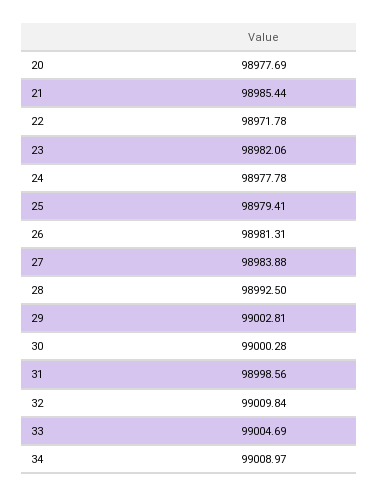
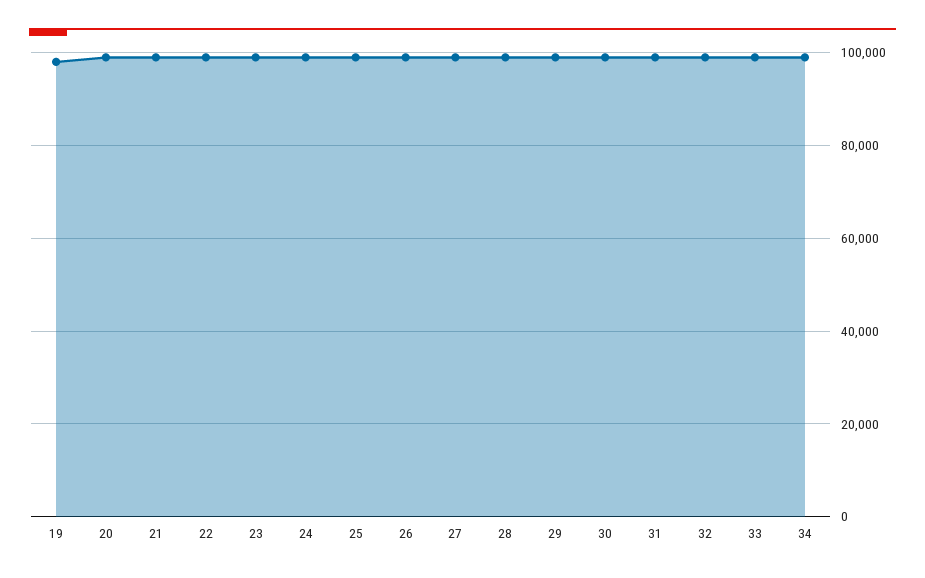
  {
    "20": 98977.69,
    "21": 98985.44,
    "22": 98971.78,
    "23": 98982.06,
    "24": 98977.78,
    "25": 98979.41,
    "26": 98981.31,
    "27": 98983.88,
    "28": 98992.5,
    "29": 99002.81,
    "30": 99000.28,
    "31": 98998.56,
    "32": 99009.84,
    "33": 99004.69,
-   "34": 99008.97
+   "34": 99008.97,
+   "19": 98000
  }

